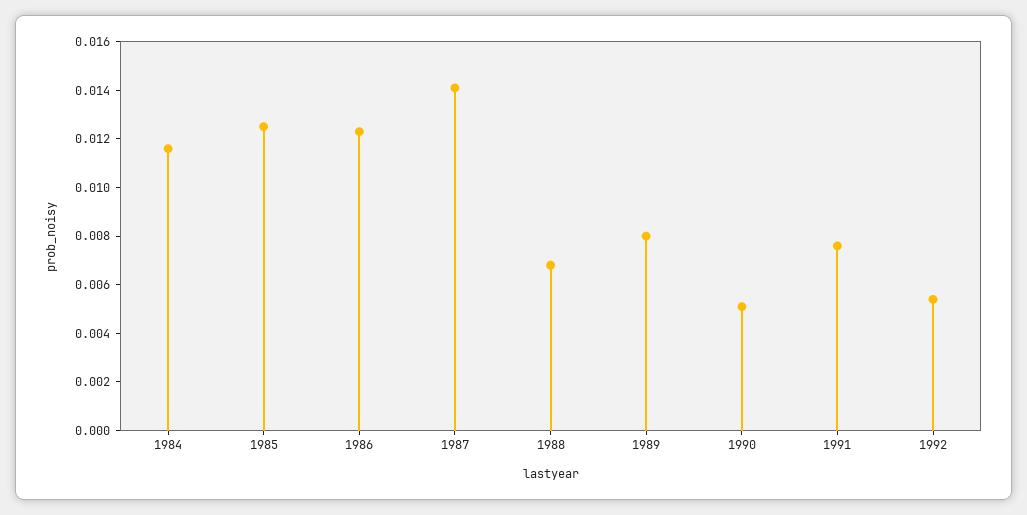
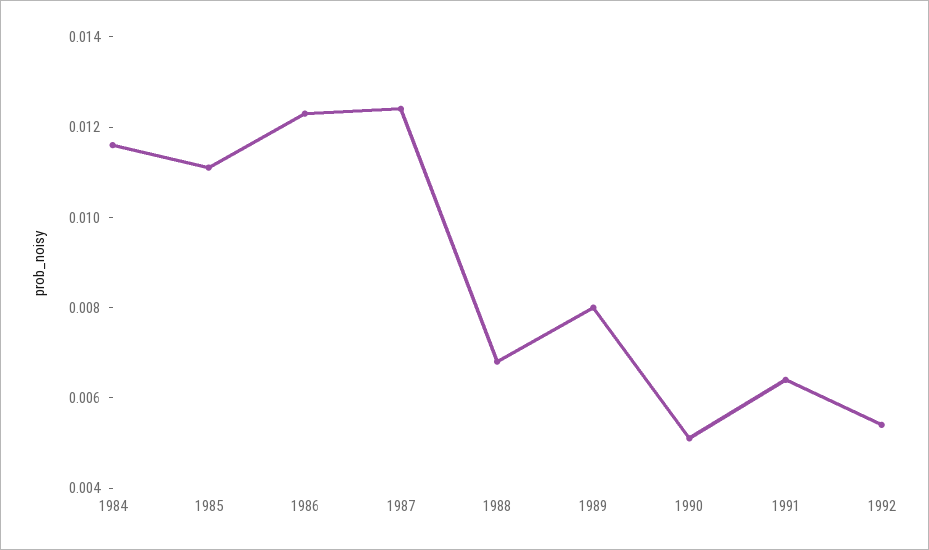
  {
    "1984": 0.0115,
-   "1985": 0.0125,
+   "1985": 0.011,
    "1986": 0.0125,
-   "1987": 0.014,
+   "1987": 0.0125,
    "1988": 0.007,
    "1989": 0.008,
    "1990": 0.005,
-   "1991": 0.0075,
+   "1991": 0.0065,
    "1992": 0.0055
  }

